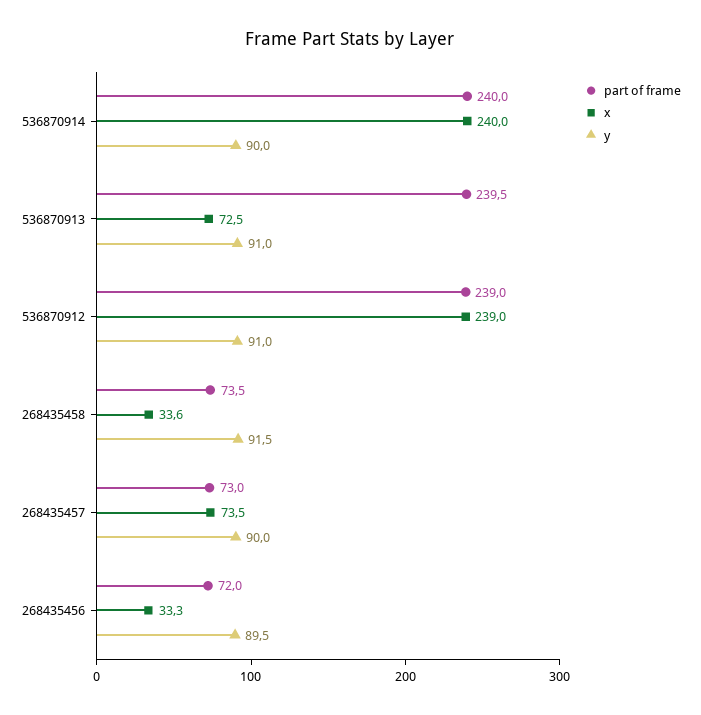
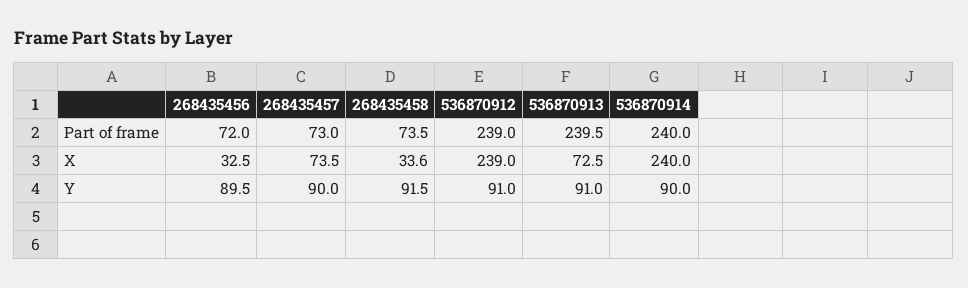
  {
    "part of frame": {
      "536870914": 240,
      "536870913": 239.5,
      "536870912": 239,
      "268435458": 73.5,
      "268435457": 73,
      "268435456": 72
    },
    "x": {
      "536870914": 240,
      "536870913": 72.5,
      "536870912": 239,
      "268435458": 33.6,
      "268435457": 73.5,
-     "268435456": 33.3
+     "268435456": 32.5
    },
    "y": {
      "536870914": 90,
      "536870913": 91,
      "536870912": 91,
      "268435458": 91.5,
      "268435457": 90,
      "268435456": 89.5
    }
  }

